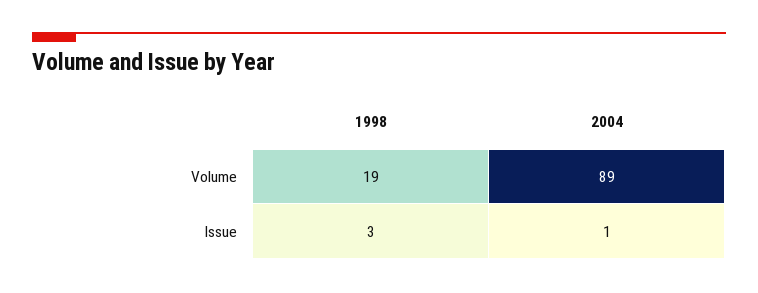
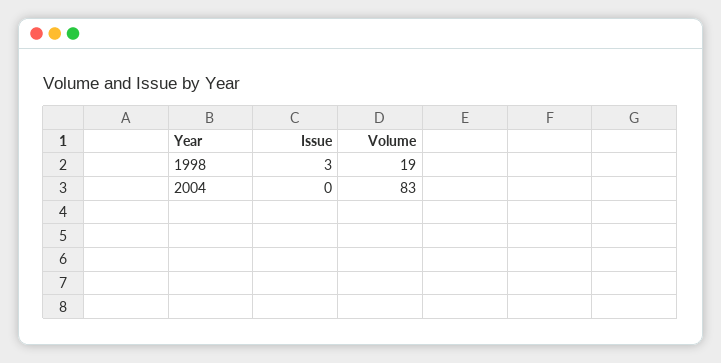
  {
    "1998": {
      "Volume": 19,
      "Issue": 3
    },
    "2004": {
-     "Volume": 89,
+     "Volume": 83,
-     "Issue": 1
+     "Issue": 0
    }
  }

